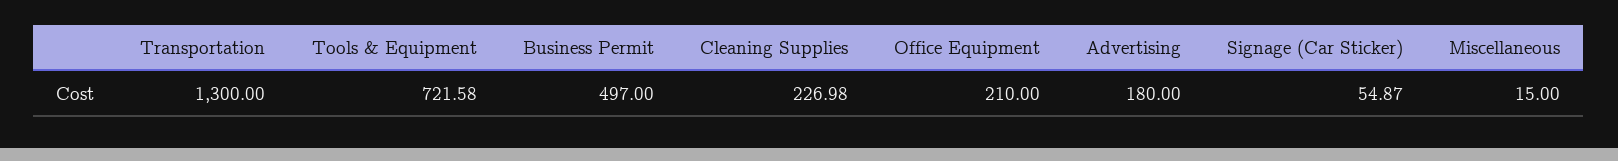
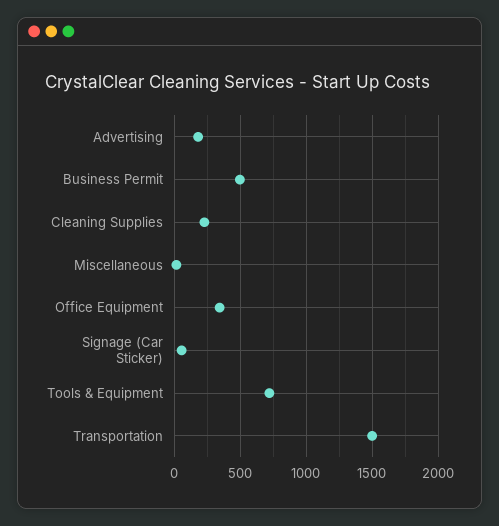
  {
-   "Transportation": 1300,
+   "Transportation": 1500,
    "Tools & Equipment": 721.58,
    "Business Permit": 497,
    "Cleaning Supplies": 226.98,
-   "Office Equipment": 210,
+   "Office Equipment": 350,
    "Advertising": 180,
    "Signage (Car Sticker)": 54.87,
    "Miscellaneous": 15
  }

